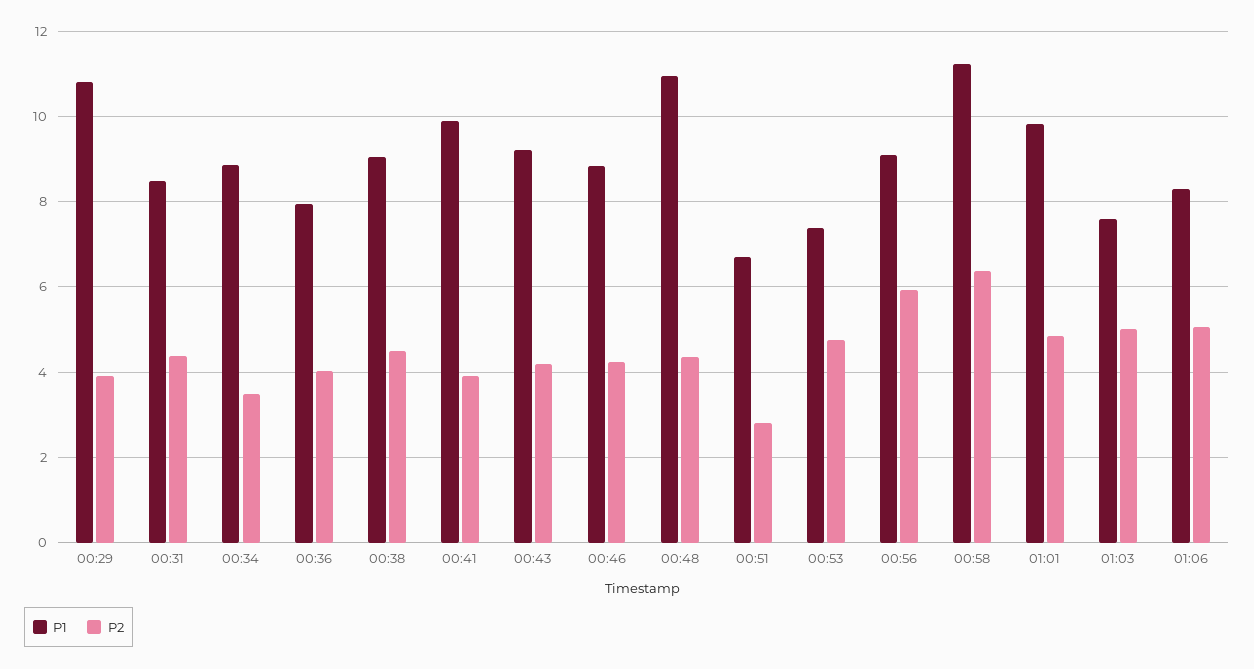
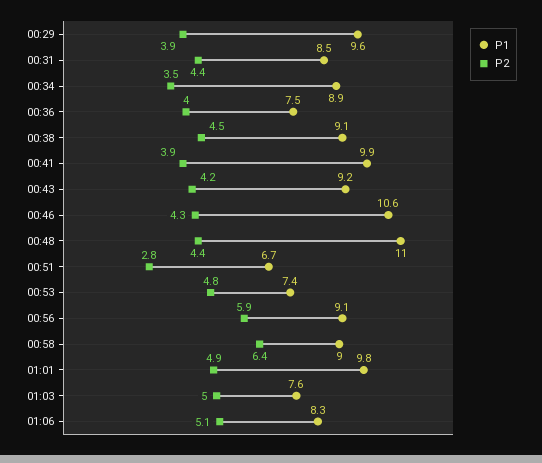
  {
    "P1": {
-     "00:29": 10.8,
+     "00:29": 9.6,
      "00:31": 8.5,
      "00:34": 8.9,
-     "00:36": 8,
+     "00:36": 7.5,
      "00:38": 9.1,
      "00:41": 9.9,
      "00:43": 9.2,
-     "00:46": 8.8,
+     "00:46": 10.6,
      "00:48": 11,
      "00:51": 6.7,
      "00:53": 7.4,
      "00:56": 9.1,
-     "00:58": 11.2,
+     "00:58": 9,
      "01:01": 9.8,
      "01:03": 7.6,
      "01:06": 8.3
    },
    "P2": {
      "00:29": 3.9,
      "00:31": 4.4,
      "00:34": 3.5,
      "00:36": 4,
      "00:38": 4.5,
      "00:41": 3.9,
      "00:43": 4.2,
      "00:46": 4.3,
      "00:48": 4.4,
      "00:51": 2.8,
      "00:53": 4.8,
      "00:56": 5.9,
      "00:58": 6.4,
      "01:01": 4.9,
      "01:03": 5,
      "01:06": 5.1
    }
  }

